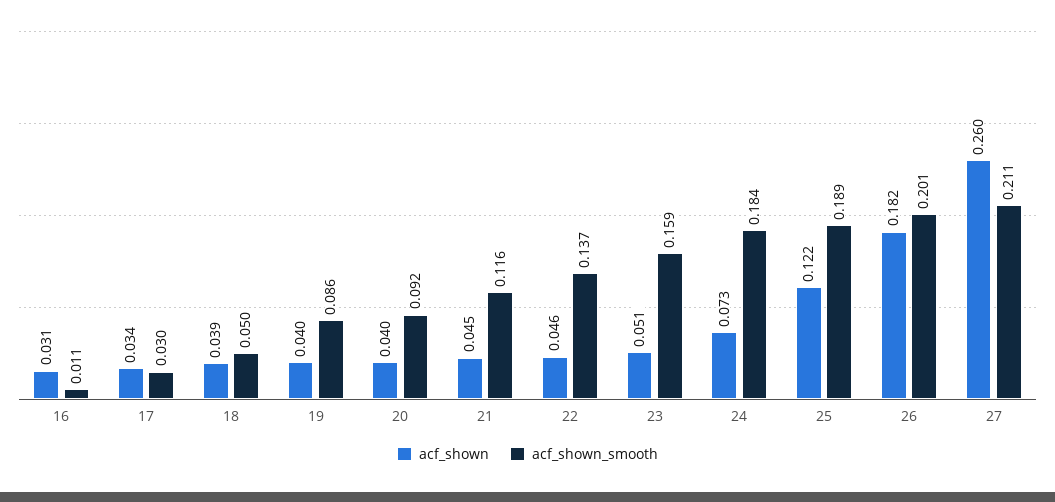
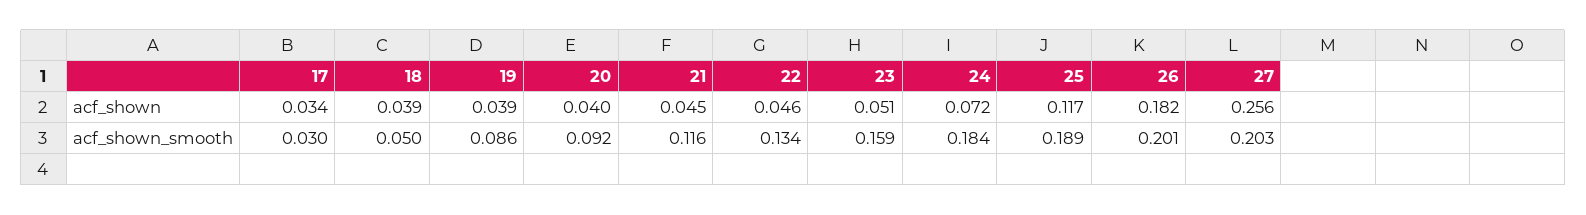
  {
    "acf_shown": {
-     "16": 0.031,
      "17": 0.034,
      "18": 0.039,
-     "19": 0.04,
+     "19": 0.039,
      "20": 0.04,
      "21": 0.045,
      "22": 0.046,
      "23": 0.051,
-     "24": 0.073,
+     "24": 0.072,
-     "25": 0.122,
+     "25": 0.117,
      "26": 0.182,
-     "27": 0.26
+     "27": 0.256
    },
    "acf_shown_smooth": {
-     "16": 0.011,
      "17": 0.03,
      "18": 0.05,
      "19": 0.086,
      "20": 0.092,
      "21": 0.116,
-     "22": 0.137,
+     "22": 0.134,
      "23": 0.159,
      "24": 0.184,
      "25": 0.189,
      "26": 0.201,
-     "27": 0.211
+     "27": 0.203
    }
  }

